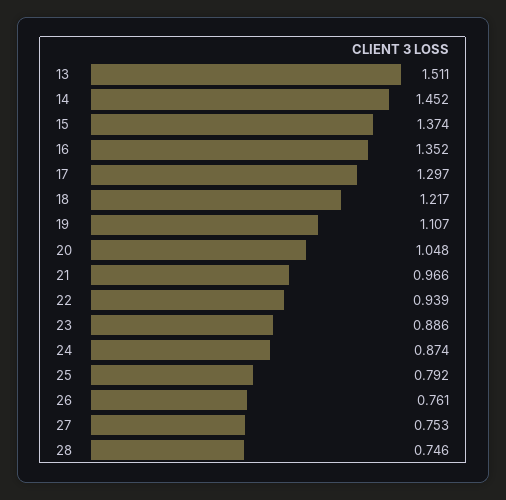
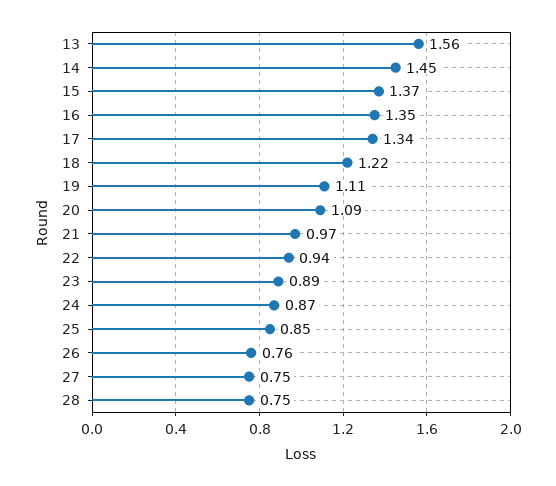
  {
-   "13": 1.511,
+   "13": 1.56,
    "14": 1.452,
    "15": 1.374,
    "16": 1.352,
-   "17": 1.297,
+   "17": 1.34,
    "18": 1.217,
    "19": 1.107,
-   "20": 1.048,
+   "20": 1.09,
    "21": 0.966,
    "22": 0.939,
    "23": 0.886,
    "24": 0.874,
-   "25": 0.792,
+   "25": 0.85,
    "26": 0.761,
    "27": 0.753,
    "28": 0.746
  }

